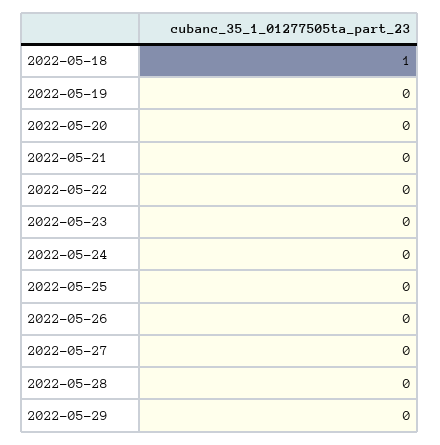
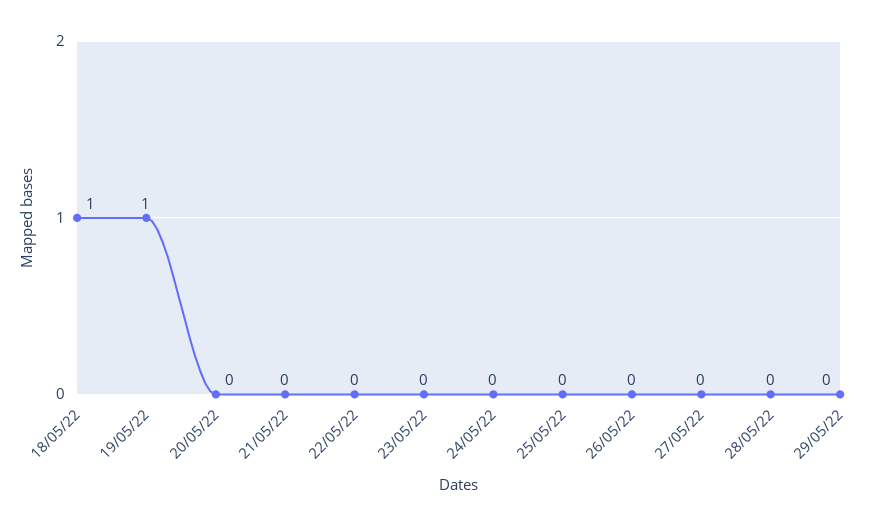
  {
    "2022-05-18": 1,
-   "2022-05-19": 0,
+   "2022-05-19": 1,
    "2022-05-20": 0,
    "2022-05-21": 0,
    "2022-05-22": 0,
    "2022-05-23": 0,
    "2022-05-24": 0,
    "2022-05-25": 0,
    "2022-05-26": 0,
    "2022-05-27": 0,
    "2022-05-28": 0,
    "2022-05-29": 0
  }

